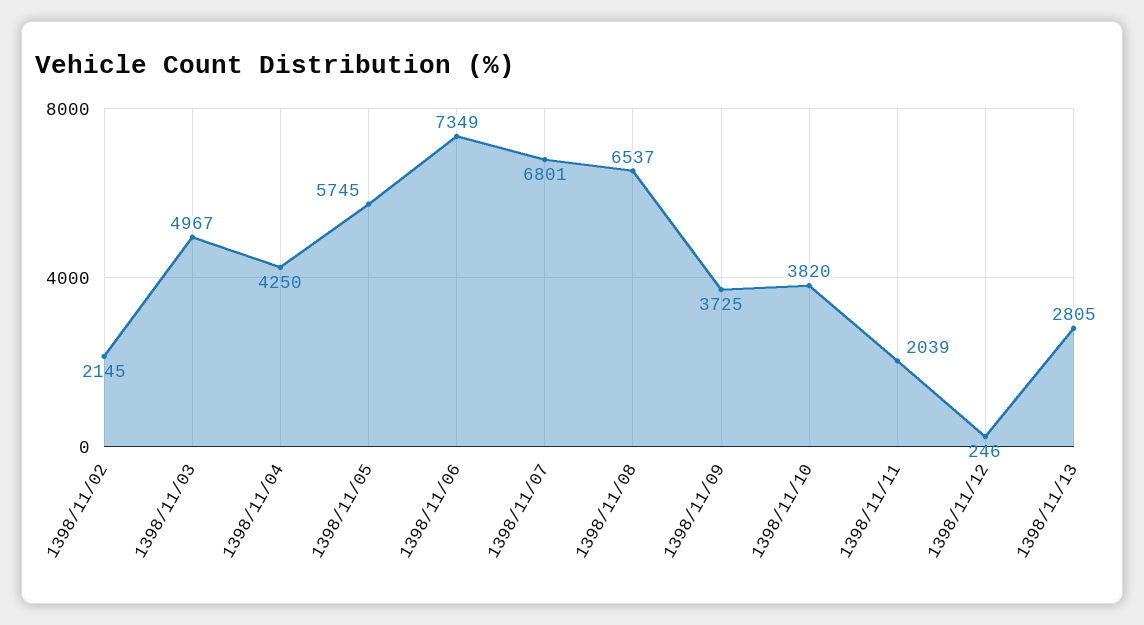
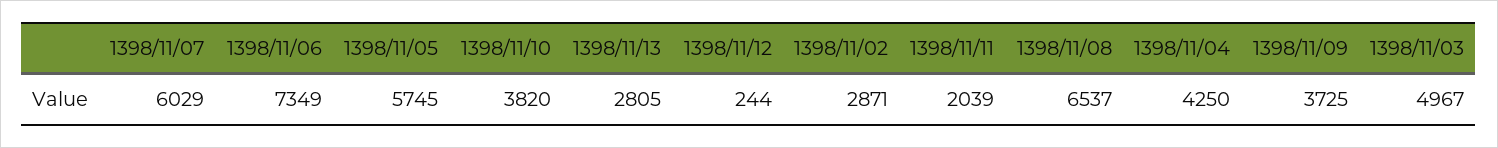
  {
-   "1398/11/02": 2145,
+   "1398/11/02": 2871,
    "1398/11/03": 4967,
    "1398/11/04": 4250,
    "1398/11/05": 5745,
    "1398/11/06": 7349,
-   "1398/11/07": 6801,
+   "1398/11/07": 6029,
    "1398/11/08": 6537,
    "1398/11/09": 3725,
    "1398/11/10": 3820,
    "1398/11/11": 2039,
-   "1398/11/12": 246,
+   "1398/11/12": 244,
    "1398/11/13": 2805
  }

